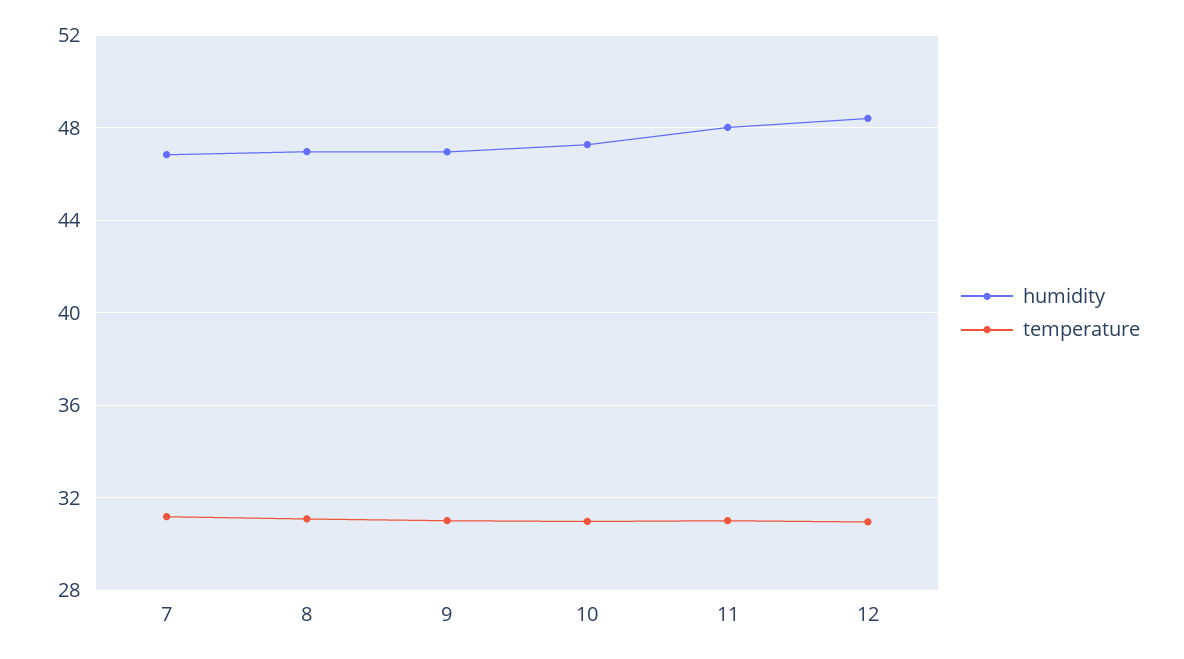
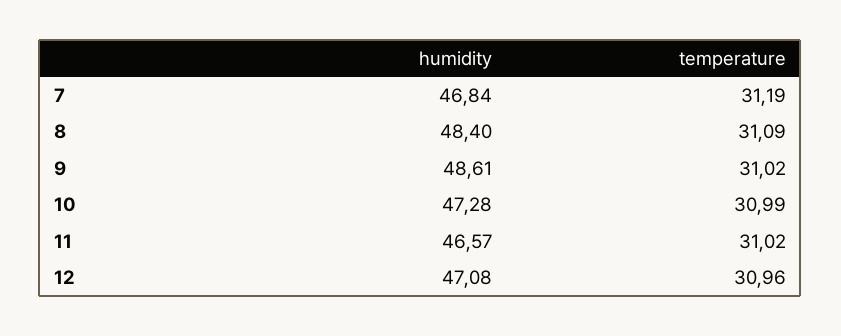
  {
    "humidity": {
      "7": 46.84,
-     "8": 47,
+     "8": 48.4,
-     "9": 47,
+     "9": 48.61,
      "10": 47.28,
-     "11": 48,
+     "11": 46.57,
-     "12": 48.5
+     "12": 47.08
    },
    "temperature": {
      "7": 31.19,
      "8": 31.09,
      "9": 31.02,
      "10": 30.99,
      "11": 31.02,
      "12": 30.96
    }
  }

